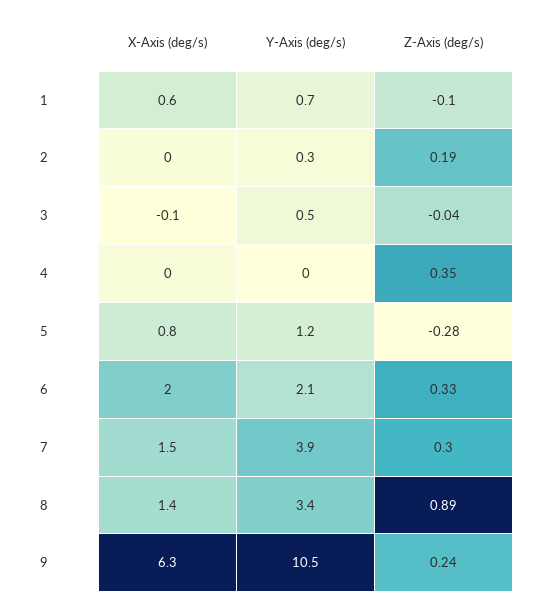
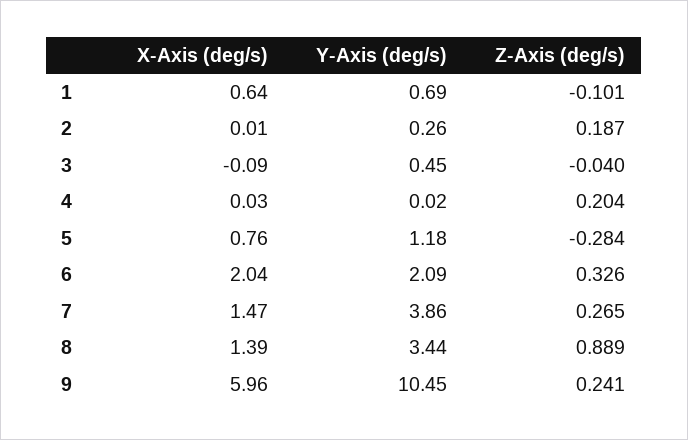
  {
    "X-Axis (deg/s)": {
      "1": 0.64,
      "2": 0.01,
      "3": -0.09,
      "4": 0.03,
      "5": 0.76,
      "6": 2.04,
      "7": 1.47,
      "8": 1.39,
-     "9": 6.3
+     "9": 5.96
    },
    "Y-Axis (deg/s)": {
      "1": 0.69,
      "2": 0.26,
      "3": 0.45,
      "4": 0.02,
      "5": 1.18,
      "6": 2.09,
      "7": 3.86,
      "8": 3.44,
      "9": 10.45
    },
    "Z-Axis (deg/s)": {
      "1": -0.101,
      "2": 0.187,
      "3": -0.04,
-     "4": 0.35,
+     "4": 0.204,
      "5": -0.284,
      "6": 0.326,
-     "7": 0.3,
+     "7": 0.265,
      "8": 0.889,
      "9": 0.241
    }
  }

